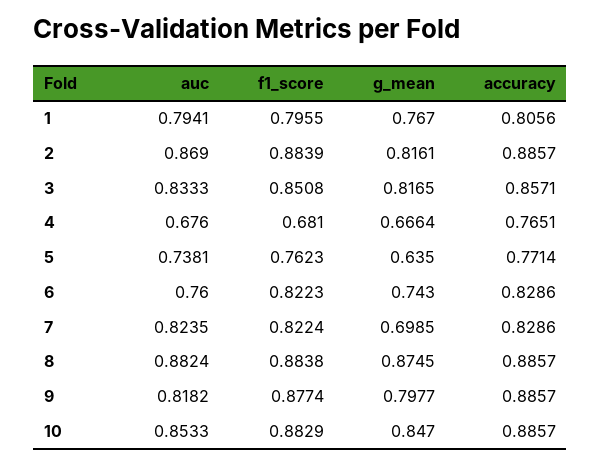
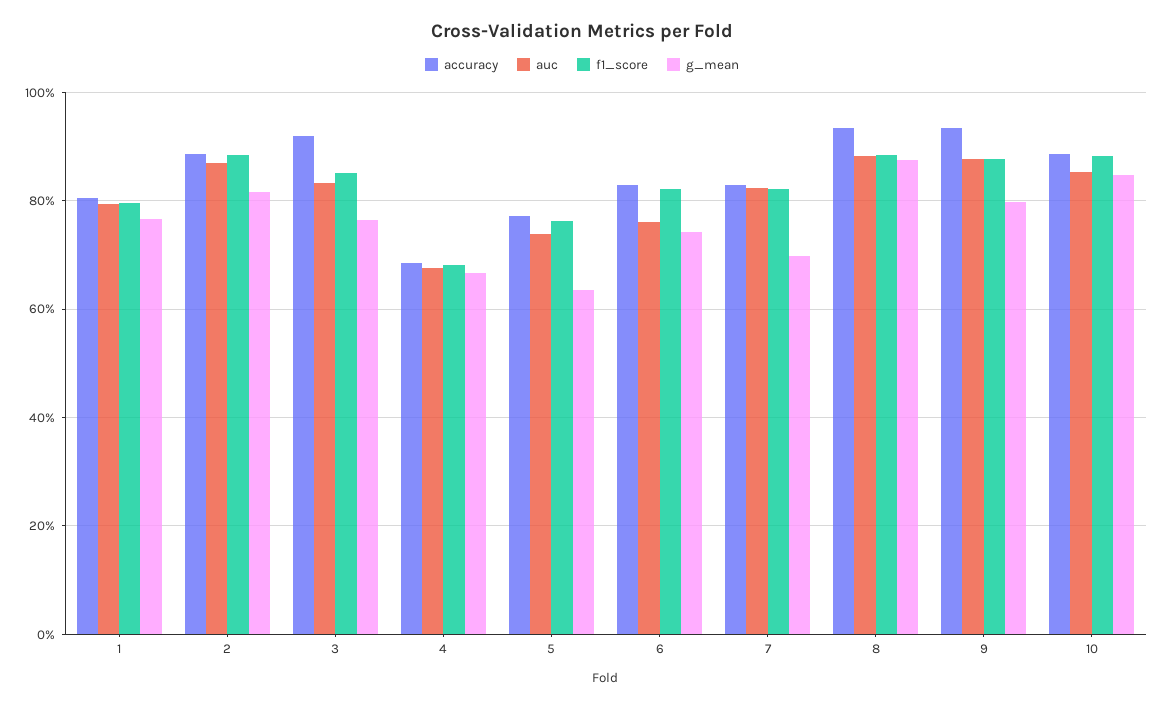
  {
    "auc": {
      "1": 0.7941,
      "2": 0.869,
      "3": 0.8333,
      "4": 0.676,
      "5": 0.7381,
      "6": 0.76,
      "7": 0.8235,
      "8": 0.8824,
-     "9": 0.8182,
+     "9": 0.88,
      "10": 0.8533
    },
    "f1_score": {
      "1": 0.7955,
      "2": 0.8839,
      "3": 0.8508,
      "4": 0.681,
      "5": 0.7623,
      "6": 0.8223,
      "7": 0.8224,
      "8": 0.8838,
      "9": 0.8774,
      "10": 0.8829
    },
    "g_mean": {
      "1": 0.767,
      "2": 0.8161,
-     "3": 0.8165,
+     "3": 0.76,
      "4": 0.6664,
      "5": 0.635,
      "6": 0.743,
      "7": 0.6985,
      "8": 0.8745,
      "9": 0.7977,
      "10": 0.847
    },
    "accuracy": {
      "1": 0.8056,
      "2": 0.8857,
-     "3": 0.8571,
+     "3": 0.92,
-     "4": 0.7651,
+     "4": 0.68,
      "5": 0.7714,
      "6": 0.8286,
      "7": 0.8286,
-     "8": 0.8857,
+     "8": 0.94,
-     "9": 0.8857,
+     "9": 0.94,
      "10": 0.8857
    }
  }

